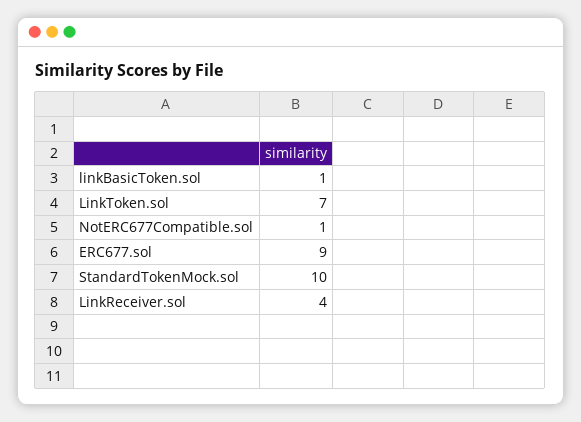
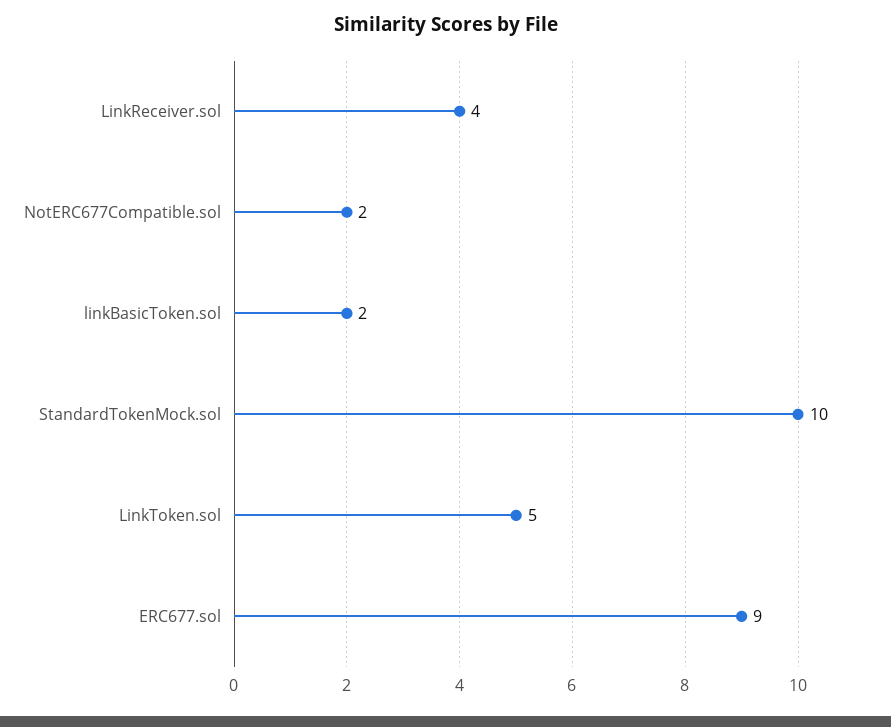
  {
-   "linkBasicToken.sol": 1,
+   "linkBasicToken.sol": 2,
-   "LinkToken.sol": 7,
+   "LinkToken.sol": 5,
-   "NotERC677Compatible.sol": 1,
+   "NotERC677Compatible.sol": 2,
    "ERC677.sol": 9,
    "StandardTokenMock.sol": 10,
    "LinkReceiver.sol": 4
  }

